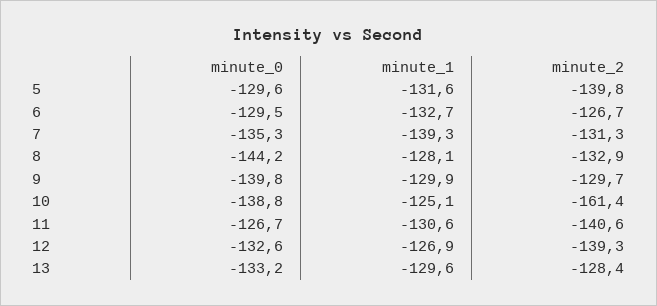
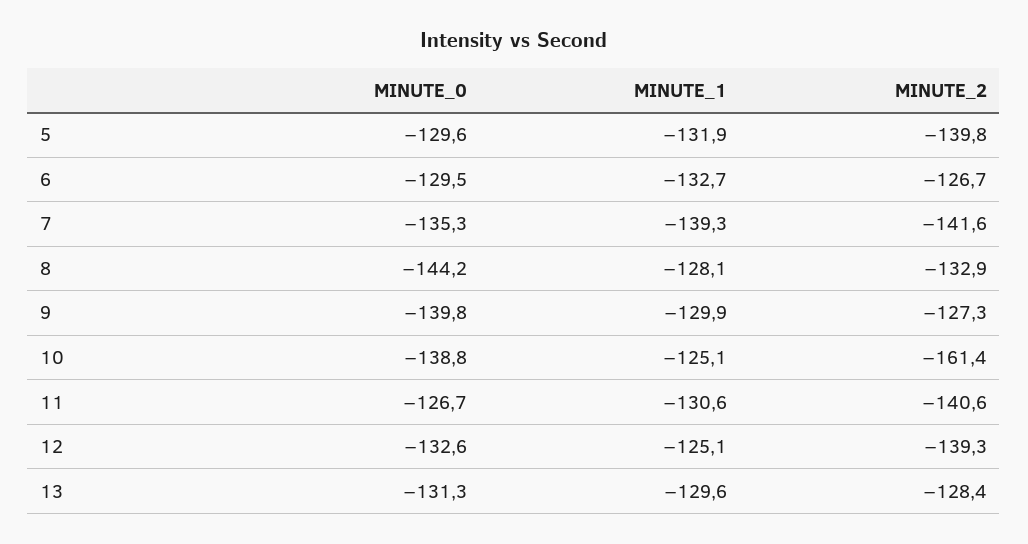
  {
    "minute_0": {
      "5": -129.6,
      "6": -129.5,
      "7": -135.3,
      "8": -144.2,
      "9": -139.8,
      "10": -138.8,
      "11": -126.7,
      "12": -132.6,
-     "13": -133.2
+     "13": -131.3
    },
    "minute_1": {
-     "5": -131.6,
+     "5": -131.9,
      "6": -132.7,
      "7": -139.3,
      "8": -128.1,
      "9": -129.9,
      "10": -125.1,
      "11": -130.6,
-     "12": -126.9,
+     "12": -125.1,
      "13": -129.6
    },
    "minute_2": {
      "5": -139.8,
      "6": -126.7,
-     "7": -131.3,
+     "7": -141.6,
      "8": -132.9,
-     "9": -129.7,
+     "9": -127.3,
      "10": -161.4,
      "11": -140.6,
      "12": -139.3,
      "13": -128.4
    }
  }

